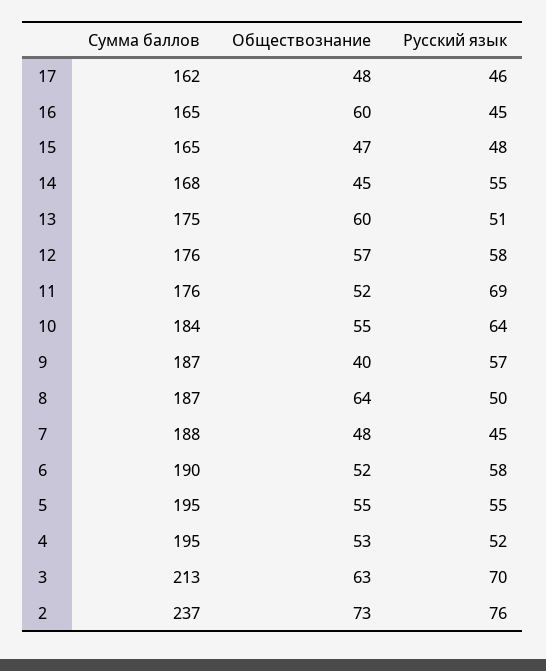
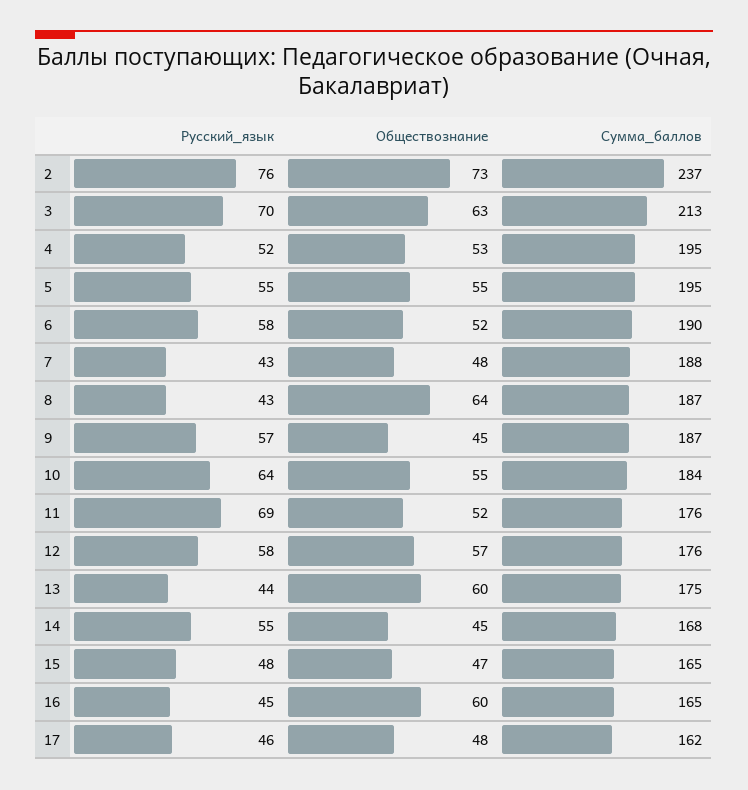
  {
    "Сумма баллов": {
      "17": 162,
      "16": 165,
      "15": 165,
      "14": 168,
      "13": 175,
      "12": 176,
      "11": 176,
      "10": 184,
      "9": 187,
      "8": 187,
      "7": 188,
      "6": 190,
      "5": 195,
      "4": 195,
      "3": 213,
      "2": 237
    },
    "Обществознание": {
      "17": 48,
      "16": 60,
      "15": 47,
      "14": 45,
      "13": 60,
      "12": 57,
      "11": 52,
      "10": 55,
-     "9": 40,
+     "9": 45,
      "8": 64,
      "7": 48,
      "6": 52,
      "5": 55,
      "4": 53,
      "3": 63,
      "2": 73
    },
    "Русский язык": {
      "17": 46,
      "16": 45,
      "15": 48,
      "14": 55,
-     "13": 51,
+     "13": 44,
      "12": 58,
      "11": 69,
      "10": 64,
      "9": 57,
-     "8": 50,
+     "8": 43,
-     "7": 45,
+     "7": 43,
      "6": 58,
      "5": 55,
      "4": 52,
      "3": 70,
      "2": 76
    }
  }

